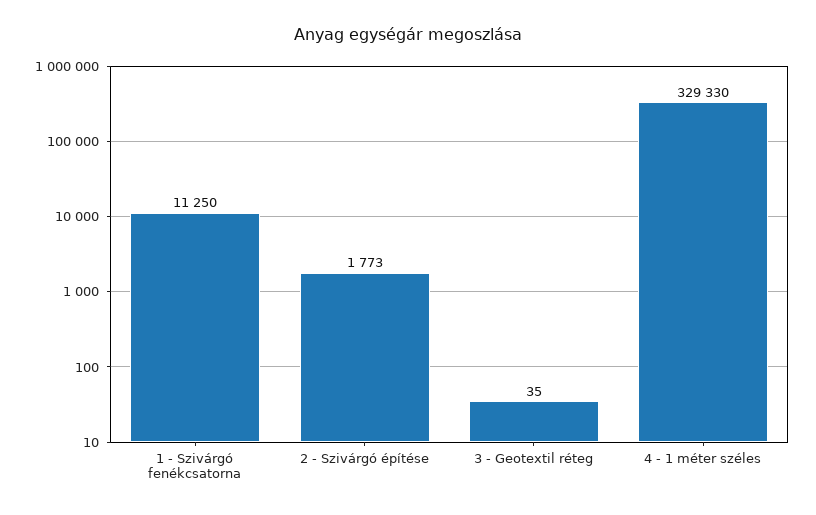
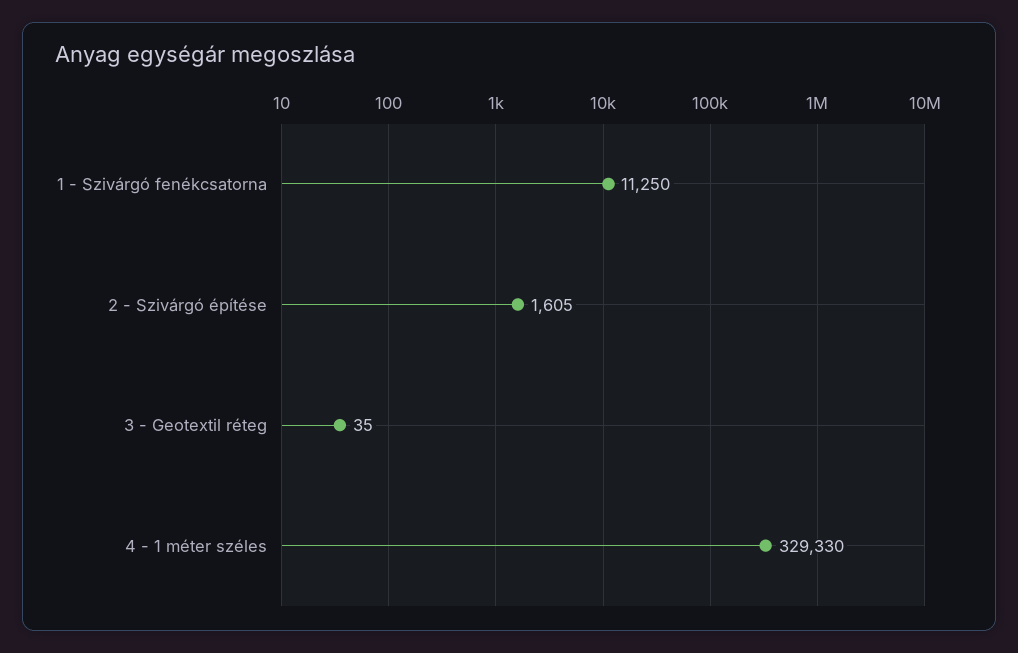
  {
    "1 - Szivárgó fenékcsatorna": 11250,
-   "2 - Szivárgó építése": 1773,
+   "2 - Szivárgó építése": 1605,
    "3 - Geotextil réteg": 35,
    "4 - 1 méter széles": 329330
  }

